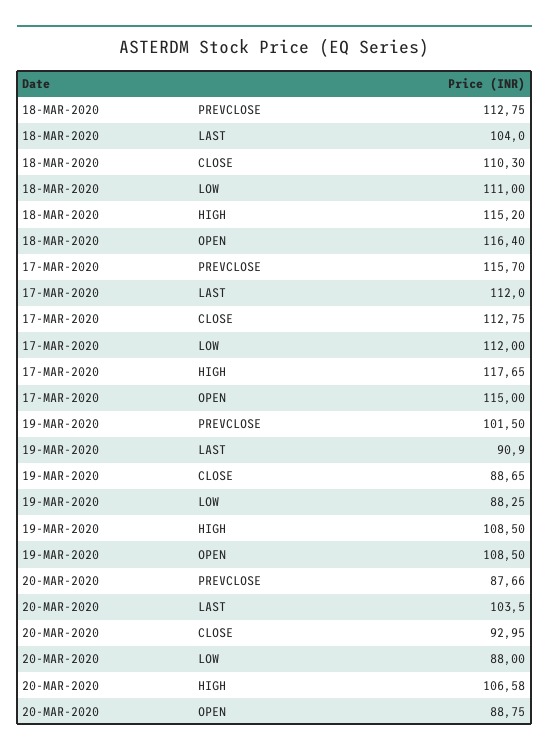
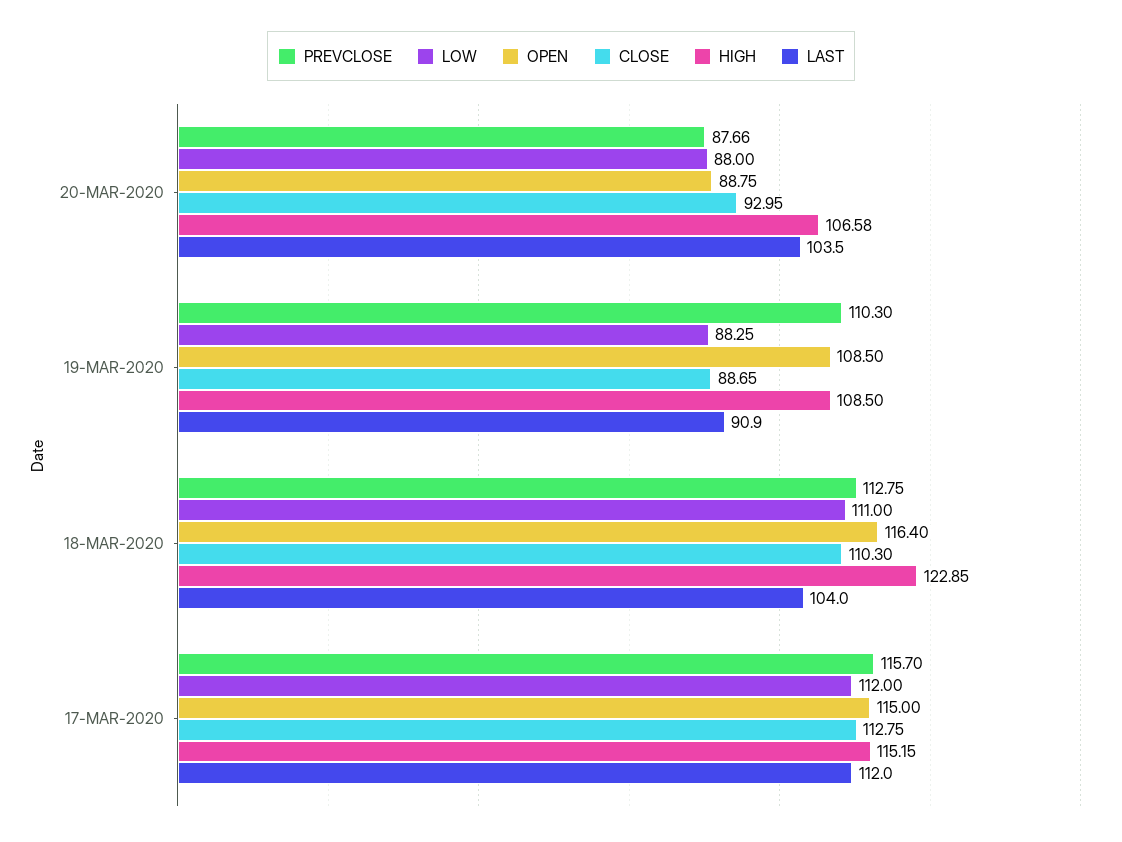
  {
    "PREVCLOSE": {
      "18-MAR-2020": 112.75,
      "17-MAR-2020": 115.7,
-     "19-MAR-2020": 101.5,
+     "19-MAR-2020": 110.3,
      "20-MAR-2020": 87.66
    },
    "LAST": {
      "18-MAR-2020": 104,
      "17-MAR-2020": 112,
      "19-MAR-2020": 90.9,
      "20-MAR-2020": 103.5
    },
    "CLOSE": {
      "18-MAR-2020": 110.3,
      "17-MAR-2020": 112.75,
      "19-MAR-2020": 88.65,
      "20-MAR-2020": 92.95
    },
    "LOW": {
      "18-MAR-2020": 111,
      "17-MAR-2020": 112,
      "19-MAR-2020": 88.25,
      "20-MAR-2020": 88
    },
    "HIGH": {
-     "18-MAR-2020": 115.2,
+     "18-MAR-2020": 122.85,
-     "17-MAR-2020": 117.65,
+     "17-MAR-2020": 115.15,
      "19-MAR-2020": 108.5,
      "20-MAR-2020": 106.58
    },
    "OPEN": {
      "18-MAR-2020": 116.4,
      "17-MAR-2020": 115,
      "19-MAR-2020": 108.5,
      "20-MAR-2020": 88.75
    }
  }

